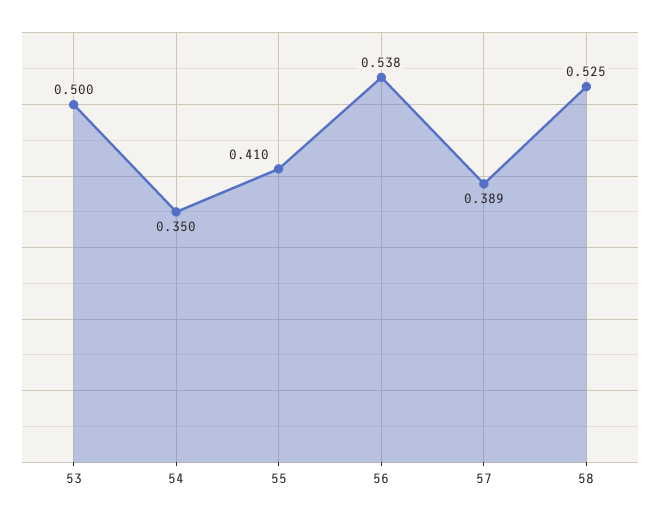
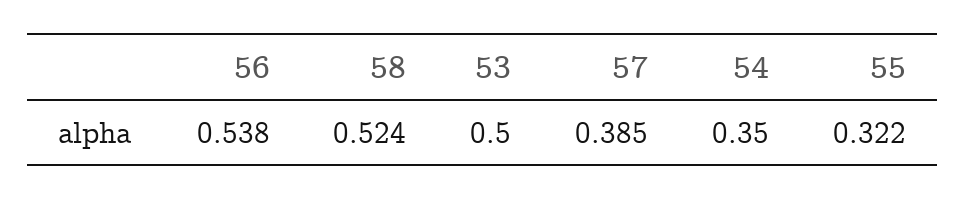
  {
    "53": 0.5,
    "54": 0.35,
-   "55": 0.41,
+   "55": 0.322,
    "56": 0.538,
-   "57": 0.389,
+   "57": 0.385,
-   "58": 0.525
+   "58": 0.524
  }

